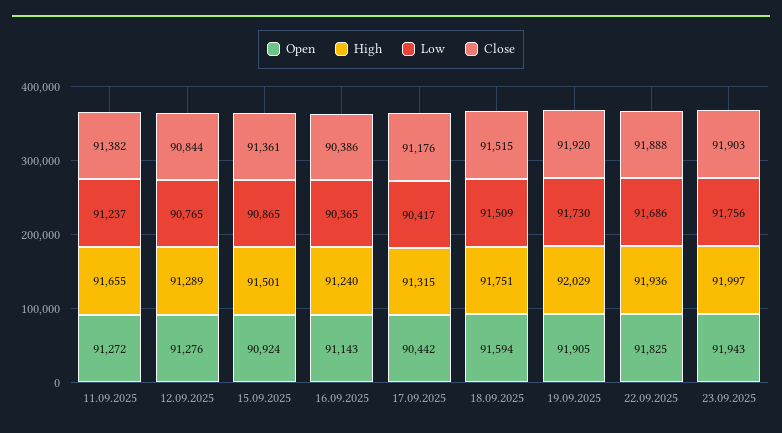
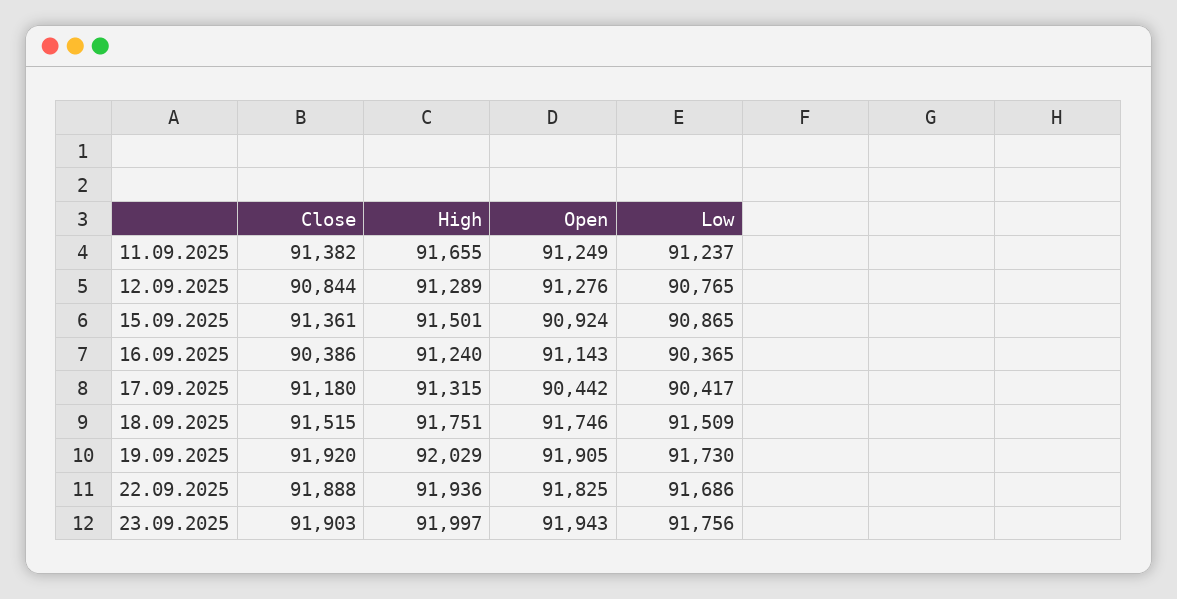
  {
    "Open": {
-     "11.09.2025": 91272,
+     "11.09.2025": 91249,
      "12.09.2025": 91276,
      "15.09.2025": 90924,
      "16.09.2025": 91143,
      "17.09.2025": 90442,
-     "18.09.2025": 91594,
+     "18.09.2025": 91746,
      "19.09.2025": 91905,
      "22.09.2025": 91825,
      "23.09.2025": 91943
    },
    "High": {
      "11.09.2025": 91655,
      "12.09.2025": 91289,
      "15.09.2025": 91501,
      "16.09.2025": 91240,
      "17.09.2025": 91315,
      "18.09.2025": 91751,
      "19.09.2025": 92029,
      "22.09.2025": 91936,
      "23.09.2025": 91997
    },
    "Low": {
      "11.09.2025": 91237,
      "12.09.2025": 90765,
      "15.09.2025": 90865,
      "16.09.2025": 90365,
      "17.09.2025": 90417,
      "18.09.2025": 91509,
      "19.09.2025": 91730,
      "22.09.2025": 91686,
      "23.09.2025": 91756
    },
    "Close": {
      "11.09.2025": 91382,
      "12.09.2025": 90844,
      "15.09.2025": 91361,
      "16.09.2025": 90386,
-     "17.09.2025": 91176,
+     "17.09.2025": 91180,
      "18.09.2025": 91515,
      "19.09.2025": 91920,
      "22.09.2025": 91888,
      "23.09.2025": 91903
    }
  }

